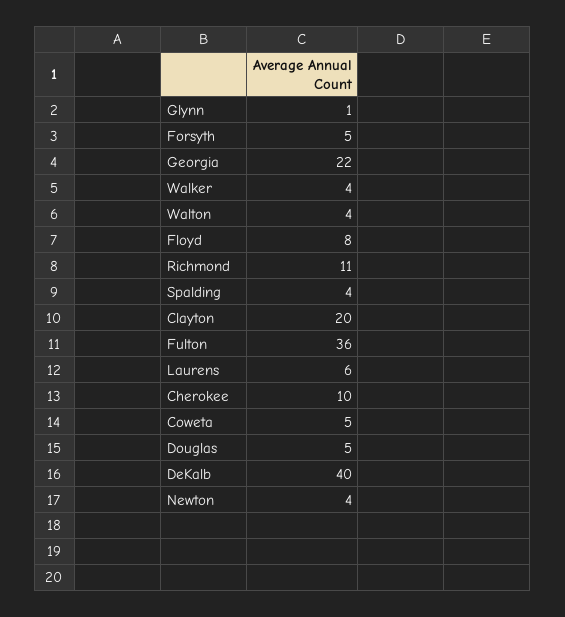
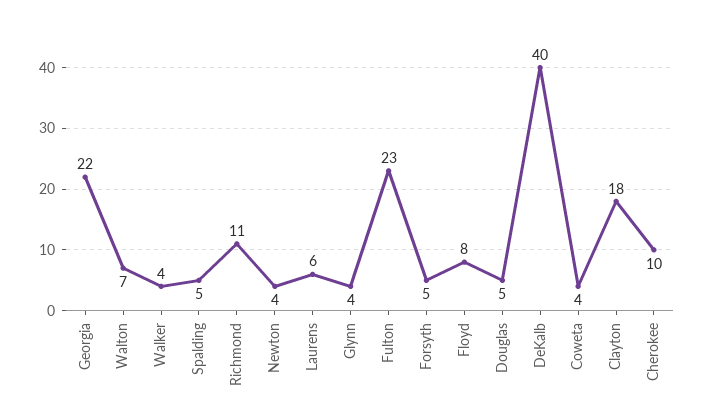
  {
-   "Glynn": 1,
+   "Glynn": 4,
    "Forsyth": 5,
    "Georgia": 22,
    "Walker": 4,
-   "Walton": 4,
+   "Walton": 7,
    "Floyd": 8,
    "Richmond": 11,
-   "Spalding": 4,
+   "Spalding": 5,
-   "Clayton": 20,
+   "Clayton": 18,
-   "Fulton": 36,
+   "Fulton": 23,
    "Laurens": 6,
    "Cherokee": 10,
-   "Coweta": 5,
+   "Coweta": 4,
    "Douglas": 5,
    "DeKalb": 40,
    "Newton": 4
  }

